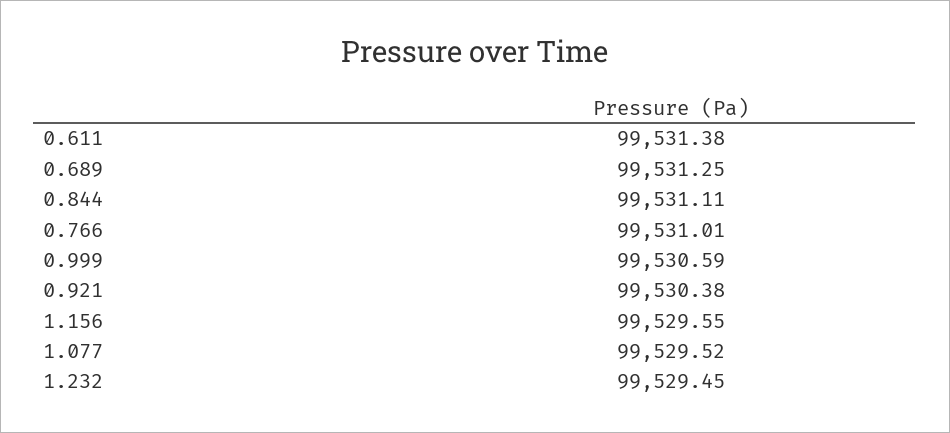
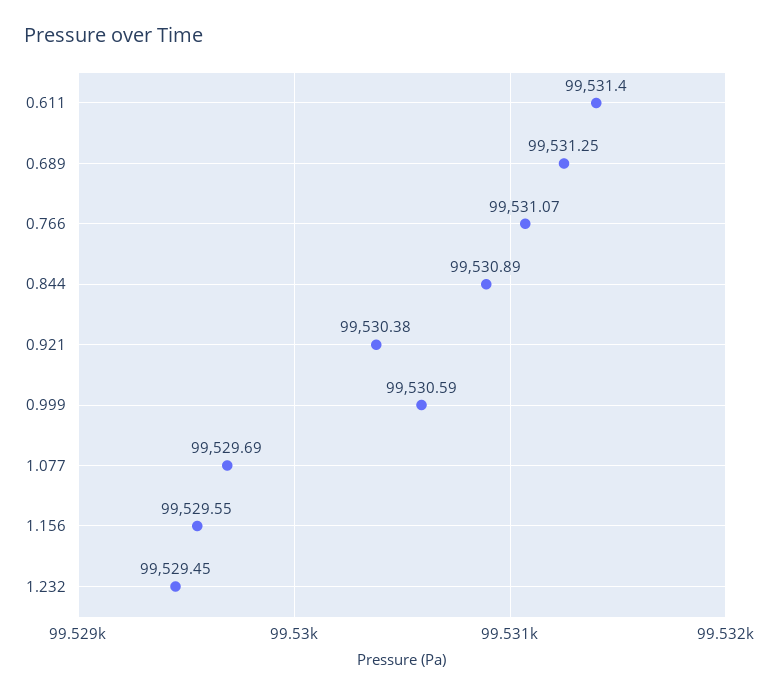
  {
-   "0.611": 99531.38,
+   "0.611": 99531.4,
    "0.689": 99531.25,
-   "0.844": 99531.11,
+   "0.844": 99530.89,
-   "0.766": 99531.01,
+   "0.766": 99531.07,
    "0.999": 99530.59,
    "0.921": 99530.38,
    "1.156": 99529.55,
-   "1.077": 99529.52,
+   "1.077": 99529.69,
    "1.232": 99529.45
  }

